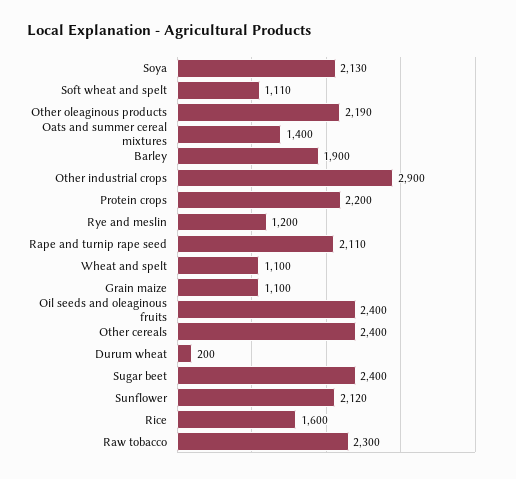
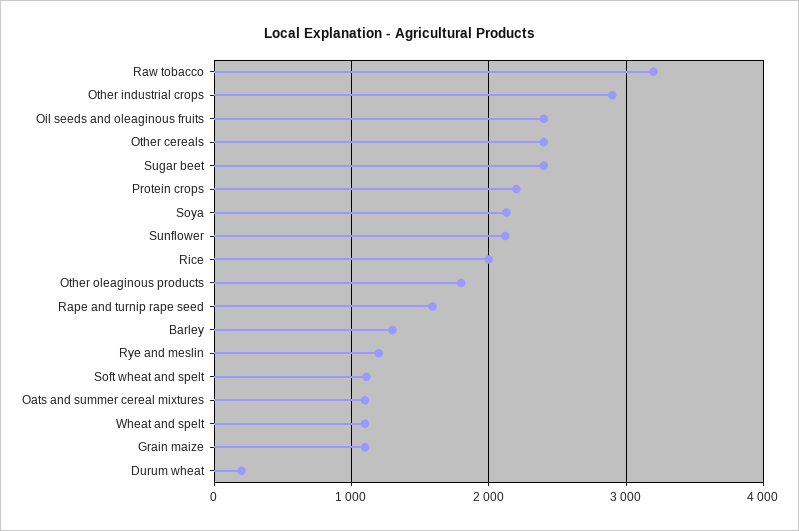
  {
    "Soya": 2130,
    "Soft wheat and spelt": 1110,
-   "Other oleaginous products": 2190,
+   "Other oleaginous products": 1800,
-   "Oats and summer cereal mixtures": 1400,
+   "Oats and summer cereal mixtures": 1100,
-   "Barley": 1900,
+   "Barley": 1300,
    "Other industrial crops": 2900,
    "Protein crops": 2200,
    "Rye and meslin": 1200,
-   "Rape and turnip rape seed": 2110,
+   "Rape and turnip rape seed": 1600,
    "Wheat and spelt": 1100,
    "Grain maize": 1100,
    "Oil seeds and oleaginous fruits": 2400,
    "Other cereals": 2400,
    "Durum wheat": 200,
    "Sugar beet": 2400,
    "Sunflower": 2120,
-   "Rice": 1600,
+   "Rice": 2000,
-   "Raw tobacco": 2300
+   "Raw tobacco": 3200
  }

